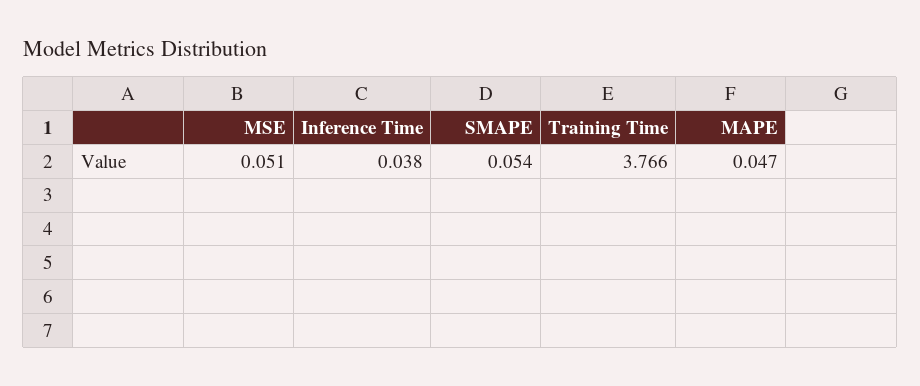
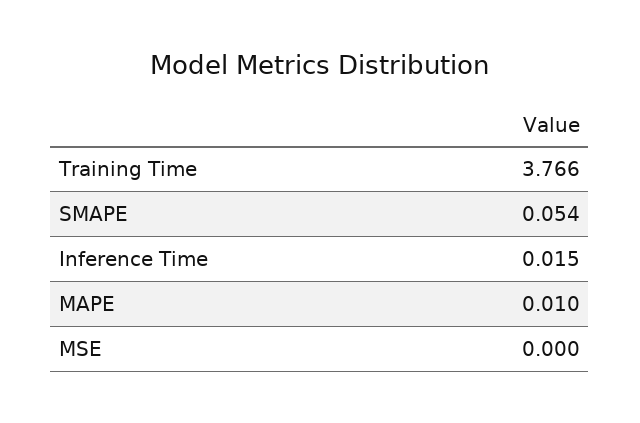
  {
-   "MSE": 0.051,
+   "MSE": 0,
-   "Inference Time": 0.038,
+   "Inference Time": 0.015,
    "SMAPE": 0.054,
    "Training Time": 3.766,
-   "MAPE": 0.047
+   "MAPE": 0.01
  }

